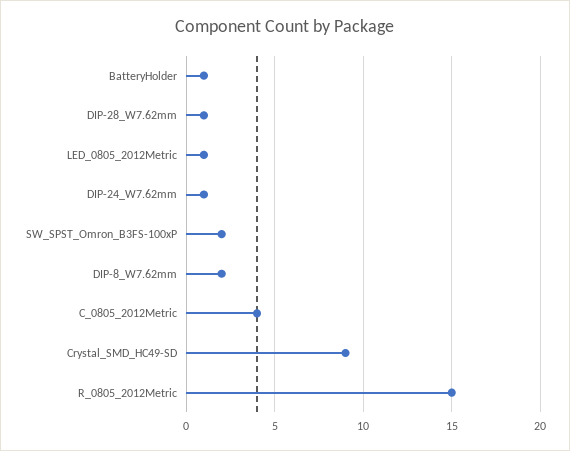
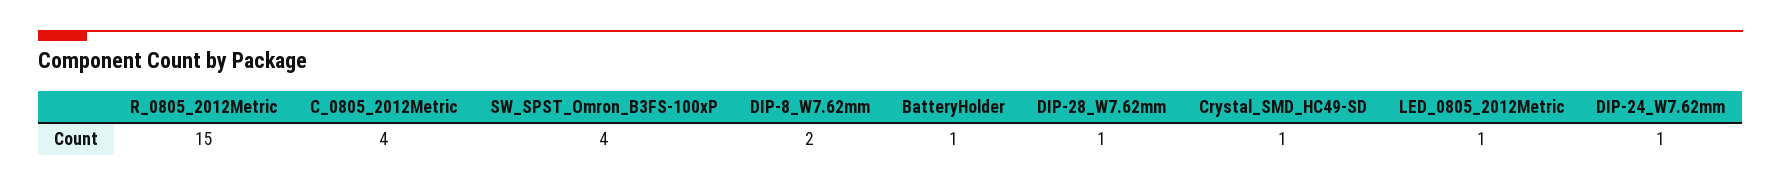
  {
    "BatteryHolder": 1,
    "DIP-28_W7.62mm": 1,
    "LED_0805_2012Metric": 1,
    "DIP-24_W7.62mm": 1,
-   "SW_SPST_Omron_B3FS-100xP": 2,
+   "SW_SPST_Omron_B3FS-100xP": 4,
    "DIP-8_W7.62mm": 2,
    "C_0805_2012Metric": 4,
-   "Crystal_SMD_HC49-SD": 9,
+   "Crystal_SMD_HC49-SD": 1,
    "R_0805_2012Metric": 15
  }

